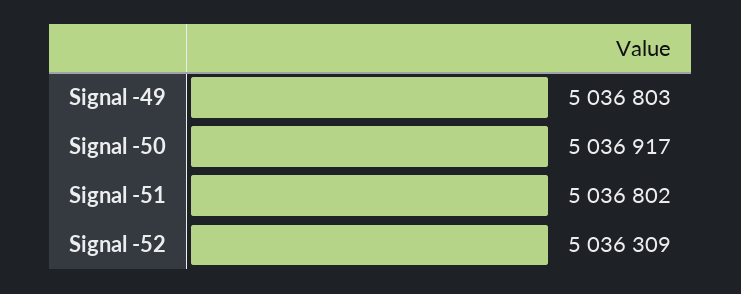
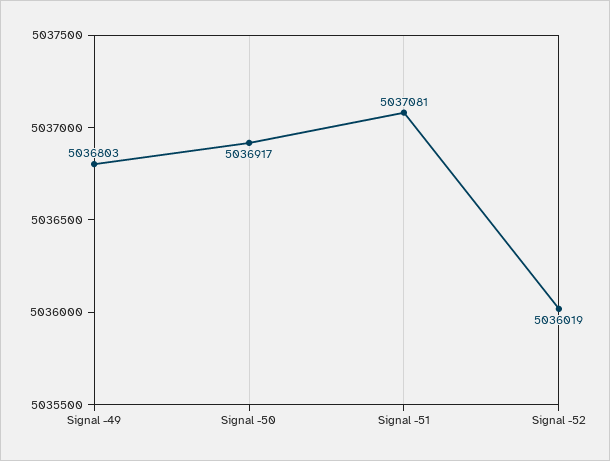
  {
    "Signal -49": 5036803,
    "Signal -50": 5036917,
-   "Signal -51": 5036802,
+   "Signal -51": 5037081,
-   "Signal -52": 5036309
+   "Signal -52": 5036019
  }

